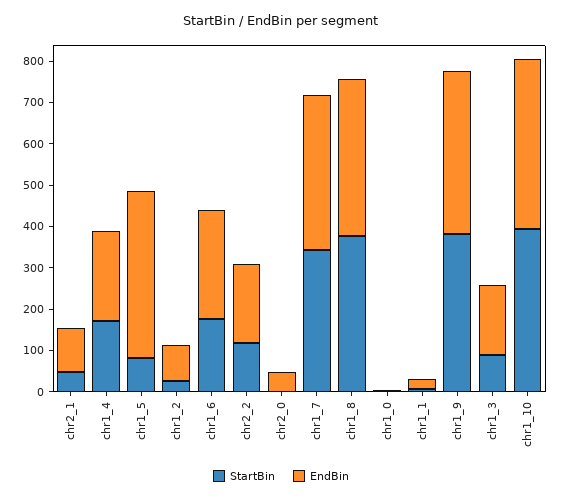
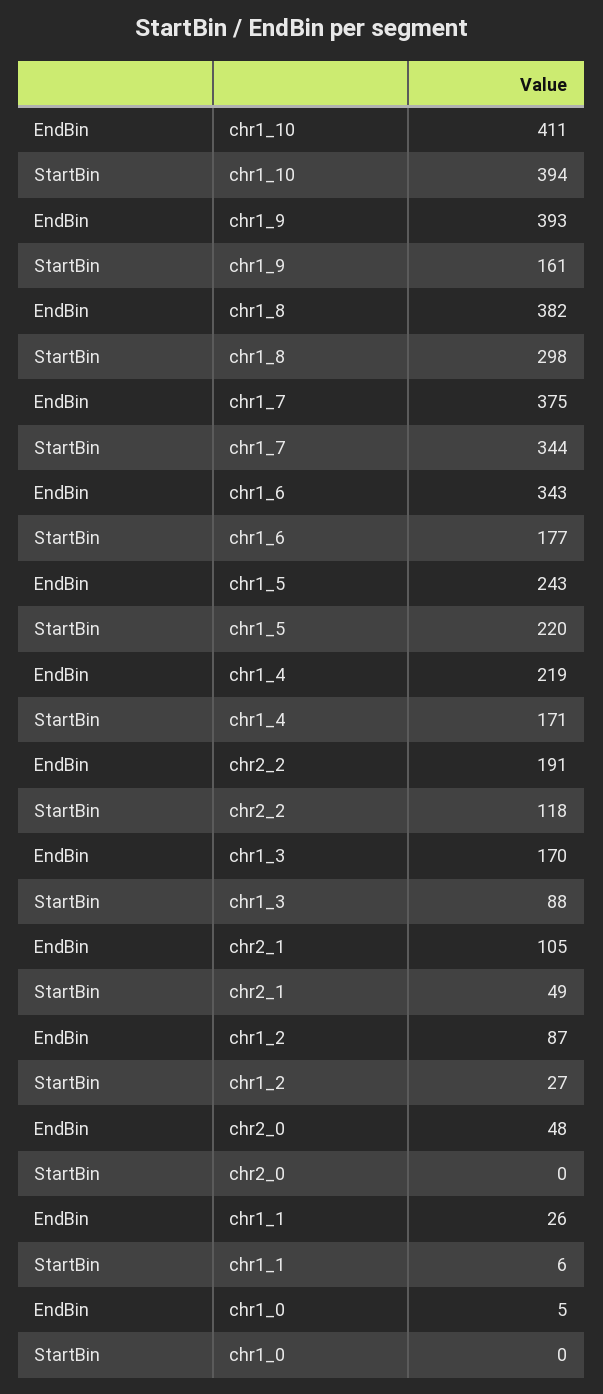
  {
    "StartBin": {
      "chr2_1": 49,
      "chr1_4": 171,
-     "chr1_5": 80,
+     "chr1_5": 220,
      "chr1_2": 27,
      "chr1_6": 177,
      "chr2_2": 118,
      "chr2_0": 0,
      "chr1_7": 344,
-     "chr1_8": 380,
+     "chr1_8": 298,
      "chr1_0": 0,
      "chr1_1": 6,
-     "chr1_9": 380,
+     "chr1_9": 161,
      "chr1_3": 88,
      "chr1_10": 394
    },
    "EndBin": {
      "chr2_1": 105,
      "chr1_4": 219,
-     "chr1_5": 400,
+     "chr1_5": 243,
      "chr1_2": 87,
-     "chr1_6": 260,
+     "chr1_6": 343,
      "chr2_2": 191,
      "chr2_0": 48,
      "chr1_7": 375,
      "chr1_8": 382,
      "chr1_0": 5,
      "chr1_1": 26,
      "chr1_9": 393,
      "chr1_3": 170,
      "chr1_10": 411
    }
  }

